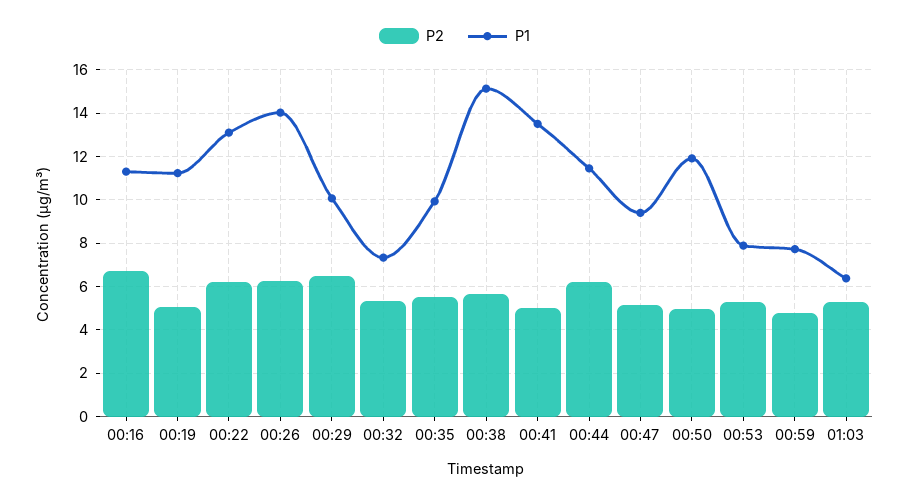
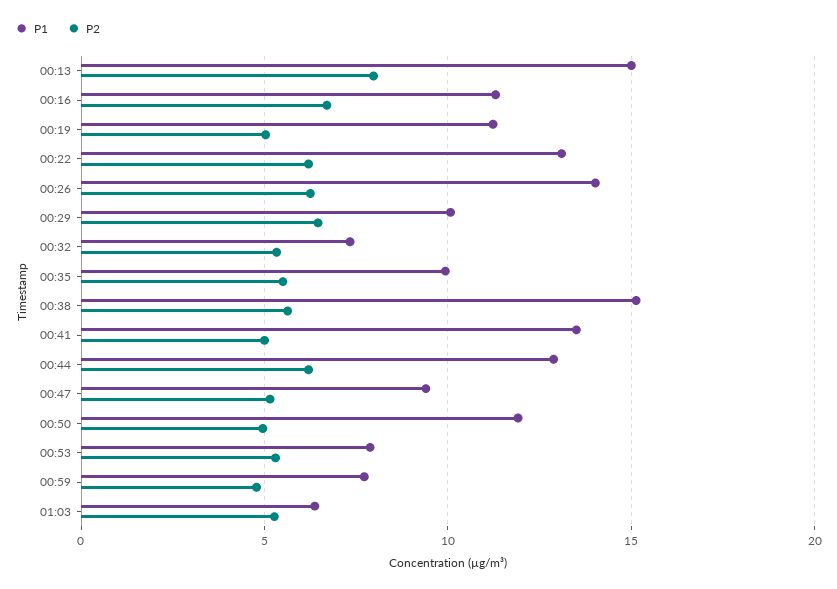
  {
    "P2": {
      "00:16": 6.5,
      "00:19": 5,
      "00:22": 6,
      "00:26": 6.5,
      "00:29": 6.5,
      "00:32": 5.5,
      "00:35": 5.5,
      "00:38": 5.5,
      "00:41": 5,
      "00:44": 6,
      "00:47": 5,
      "00:50": 5,
      "00:53": 5.5,
      "00:59": 5,
-     "01:03": 5.5
+     "01:03": 5.5,
+     "00:13": 8
    },
    "P1": {
      "00:16": 11.5,
      "00:19": 11,
      "00:22": 13,
      "00:26": 14,
      "00:29": 10,
      "00:32": 7.5,
      "00:35": 10,
      "00:38": 15,
      "00:41": 13.5,
-     "00:44": 11.5,
+     "00:44": 13,
      "00:47": 9.5,
      "00:50": 12,
      "00:53": 8,
      "00:59": 7.5,
-     "01:03": 6.5
+     "01:03": 6.5,
+     "00:13": 15
    }
  }

